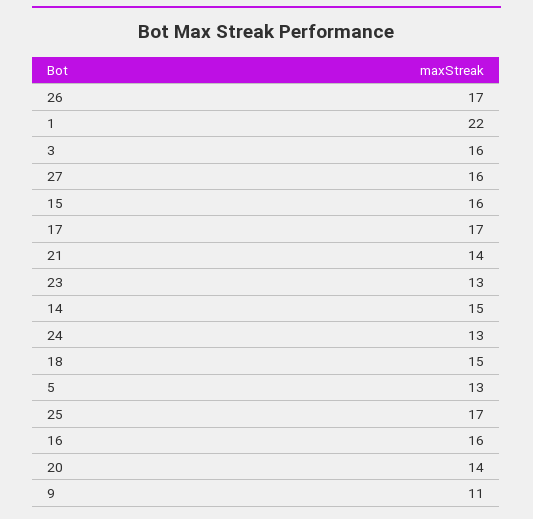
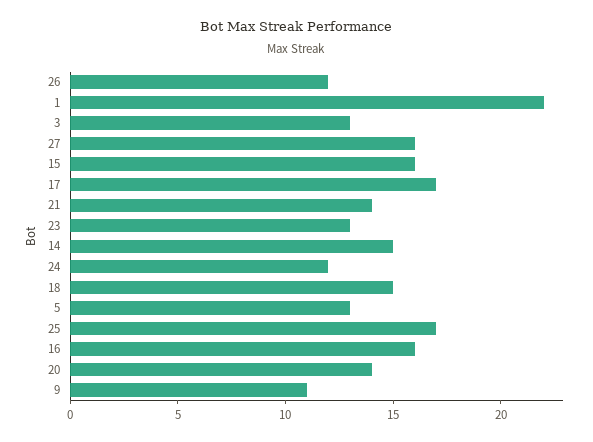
  {
-   "26": 17,
+   "26": 12,
    "1": 22,
-   "3": 16,
+   "3": 13,
    "27": 16,
    "15": 16,
    "17": 17,
    "21": 14,
    "23": 13,
    "14": 15,
-   "24": 13,
+   "24": 12,
    "18": 15,
    "5": 13,
    "25": 17,
    "16": 16,
    "20": 14,
    "9": 11
  }

